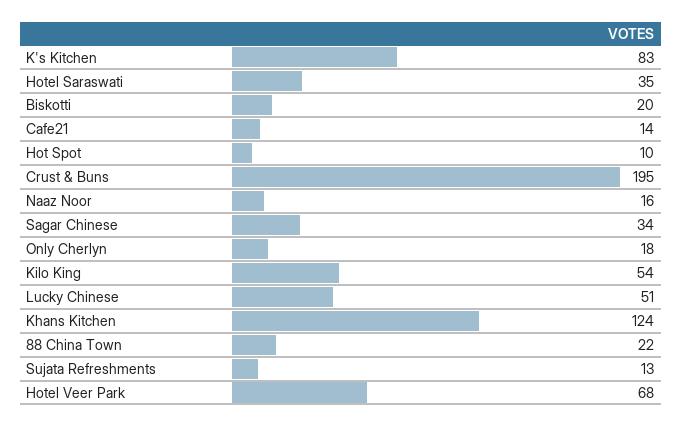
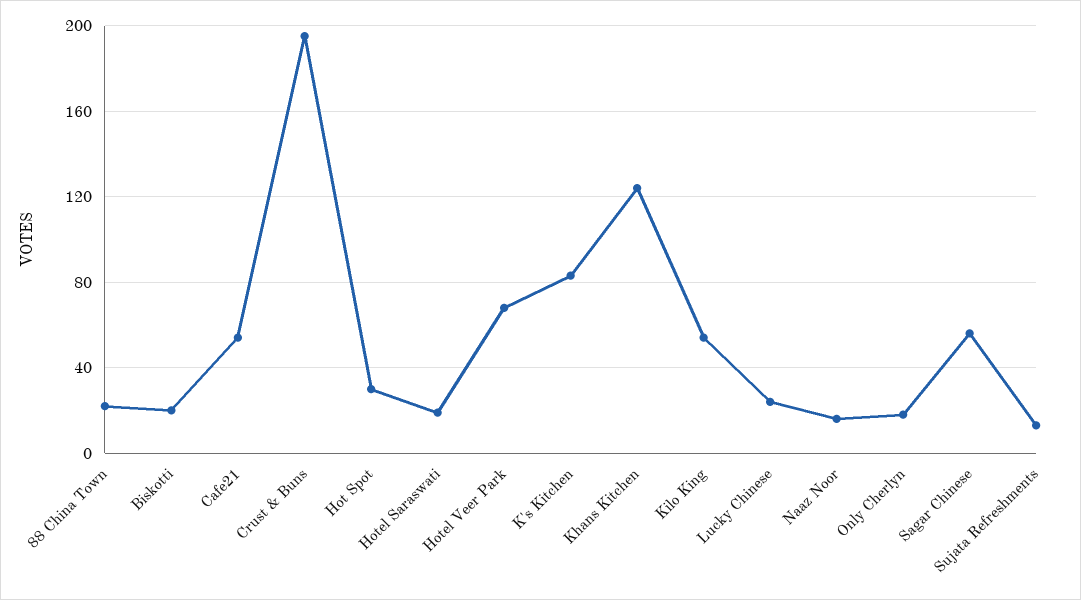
  {
    "K's Kitchen": 83,
-   "Hotel Saraswati": 35,
+   "Hotel Saraswati": 20,
    "Biskotti": 20,
-   "Cafe21": 14,
+   "Cafe21": 55,
-   "Hot Spot": 10,
+   "Hot Spot": 30,
    "Crust & Buns": 195,
    "Naaz Noor": 16,
-   "Sagar Chinese": 34,
+   "Sagar Chinese": 55,
    "Only Cherlyn": 18,
    "Kilo King": 54,
-   "Lucky Chinese": 51,
+   "Lucky Chinese": 25,
    "Khans Kitchen": 124,
    "88 China Town": 22,
    "Sujata Refreshments": 13,
    "Hotel Veer Park": 68
  }

